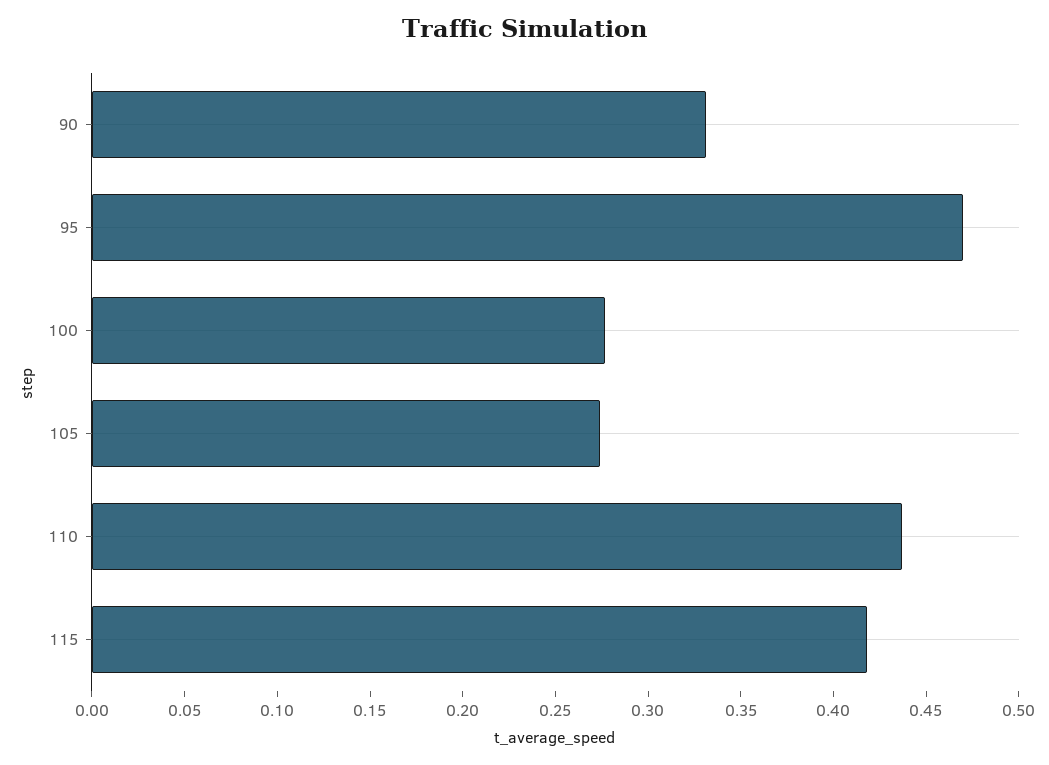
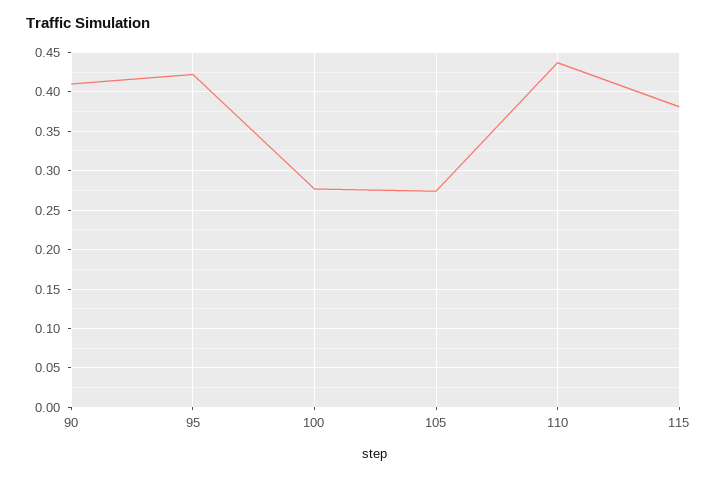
  {
-   "90": 0.33,
+   "90": 0.41,
-   "95": 0.47,
+   "95": 0.42,
    "100": 0.28,
    "105": 0.27,
    "110": 0.44,
-   "115": 0.42
+   "115": 0.38
  }

